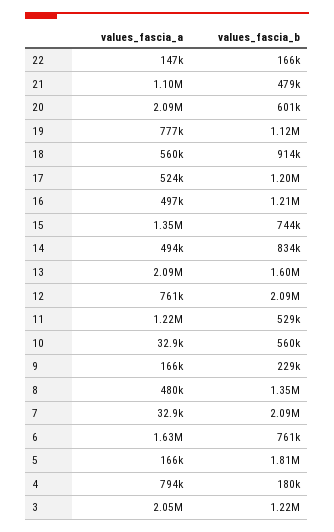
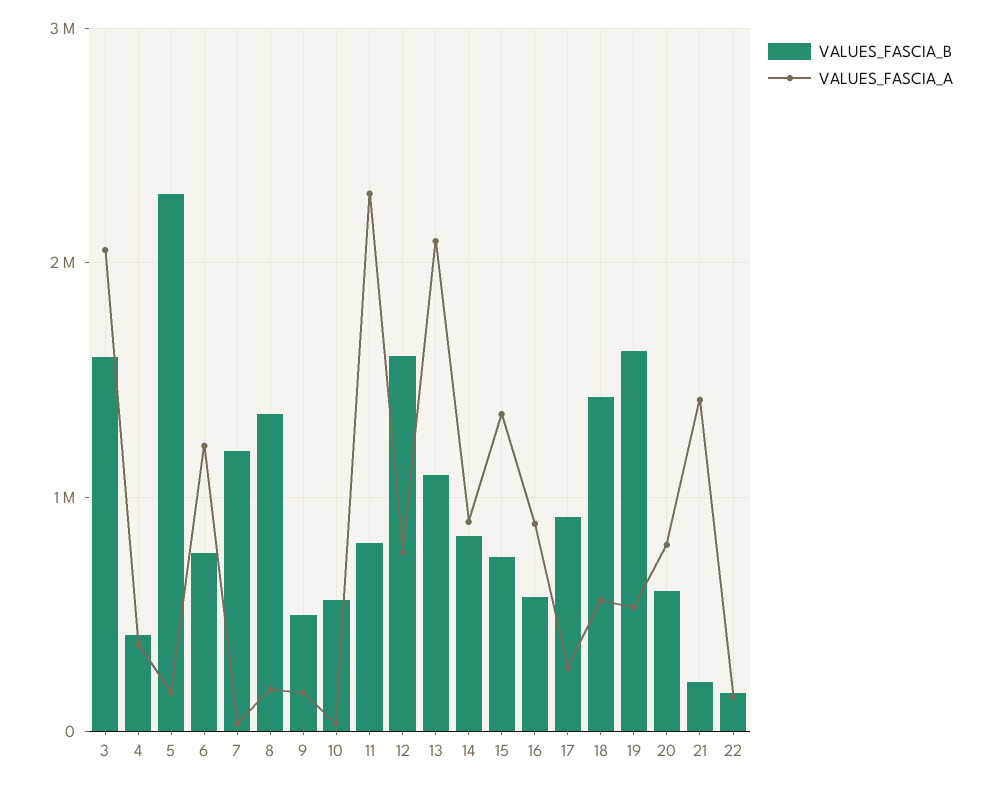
  {
    "values_fascia_a": {
      "22": 147000,
-     "21": 1100000,
+     "21": 1400000,
-     "20": 2090000,
+     "20": 800000,
-     "19": 777000,
+     "19": 500000,
      "18": 560000,
-     "17": 524000,
+     "17": 300000,
-     "16": 497000,
+     "16": 900000,
      "15": 1350000,
-     "14": 494000,
+     "14": 900000,
      "13": 2090000,
      "12": 761000,
-     "11": 1220000,
+     "11": 2300000,
      "10": 32900,
      "9": 166000,
-     "8": 480000,
+     "8": 200000,
      "7": 32900,
-     "6": 1630000,
+     "6": 1200000,
      "5": 166000,
-     "4": 794000,
+     "4": 400000,
      "3": 2050000
    },
    "values_fascia_b": {
      "22": 166000,
-     "21": 479000,
+     "21": 200000,
      "20": 601000,
-     "19": 1120000,
+     "19": 1600000,
-     "18": 914000,
+     "18": 1400000,
-     "17": 1200000,
+     "17": 900000,
-     "16": 1210000,
+     "16": 600000,
      "15": 744000,
      "14": 834000,
-     "13": 1600000,
+     "13": 1100000,
-     "12": 2090000,
+     "12": 1600000,
-     "11": 529000,
+     "11": 800000,
      "10": 560000,
-     "9": 229000,
+     "9": 500000,
      "8": 1350000,
-     "7": 2090000,
+     "7": 1200000,
      "6": 761000,
-     "5": 1810000,
+     "5": 2300000,
-     "4": 180000,
+     "4": 400000,
-     "3": 1220000
+     "3": 1600000
    }
  }

